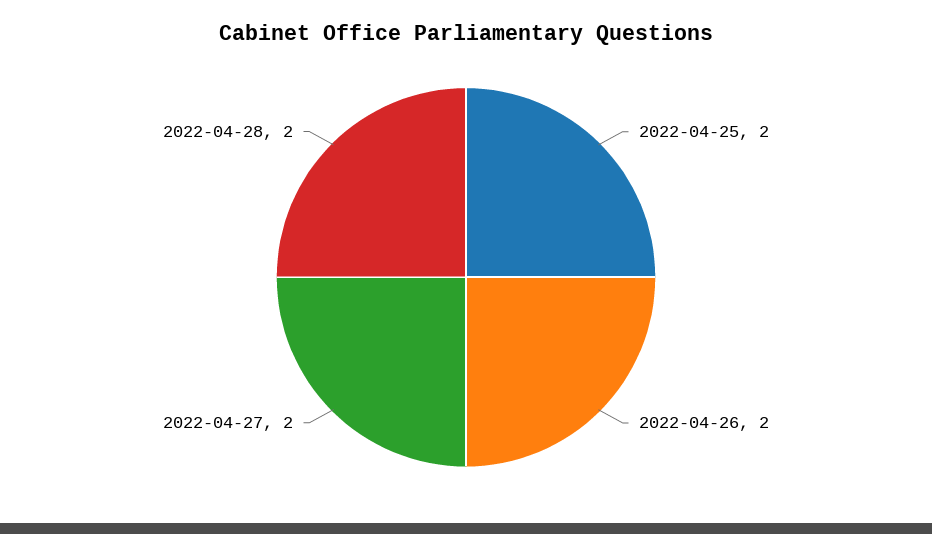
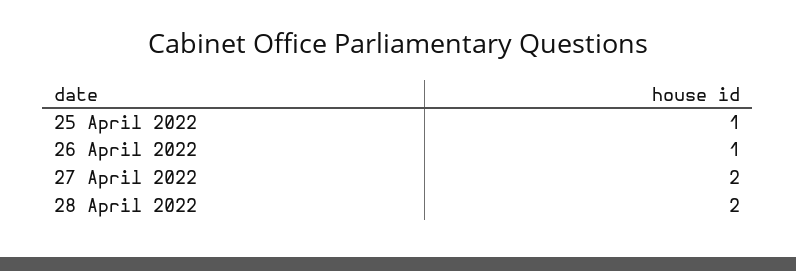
  {
-   "2022-04-25": 2,
+   "2022-04-25": 1,
-   "2022-04-26": 2,
+   "2022-04-26": 1,
    "2022-04-27": 2,
    "2022-04-28": 2
  }

